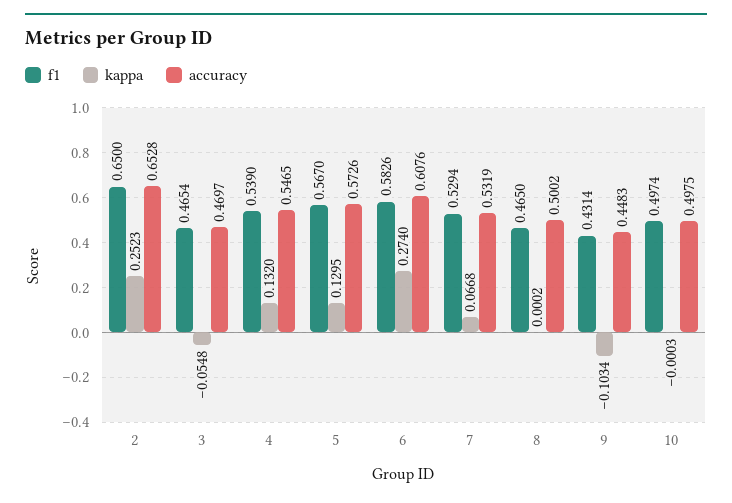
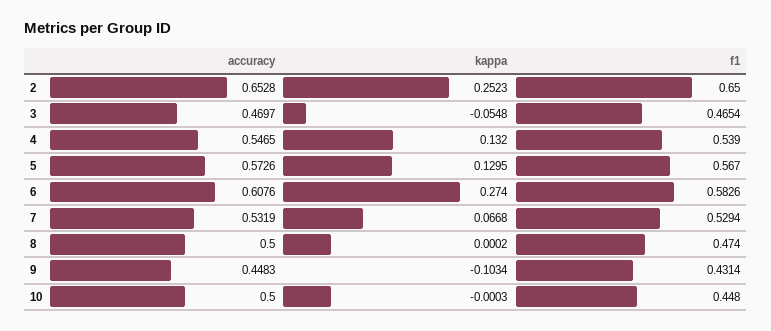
  {
    "f1": {
      "2": 0.65,
      "3": 0.4654,
      "4": 0.539,
      "5": 0.567,
      "6": 0.5826,
      "7": 0.5294,
-     "8": 0.465,
+     "8": 0.474,
      "9": 0.4314,
-     "10": 0.4974
+     "10": 0.448
    },
    "kappa": {
      "2": 0.2523,
      "3": -0.0548,
      "4": 0.132,
      "5": 0.1295,
      "6": 0.274,
      "7": 0.0668,
      "8": 0.0002,
      "9": -0.1034,
      "10": -0.0003
    },
    "accuracy": {
      "2": 0.6528,
      "3": 0.4697,
      "4": 0.5465,
      "5": 0.5726,
      "6": 0.6076,
      "7": 0.5319,
-     "8": 0.5002,
+     "8": 0.5,
      "9": 0.4483,
-     "10": 0.4975
+     "10": 0.5
    }
  }

